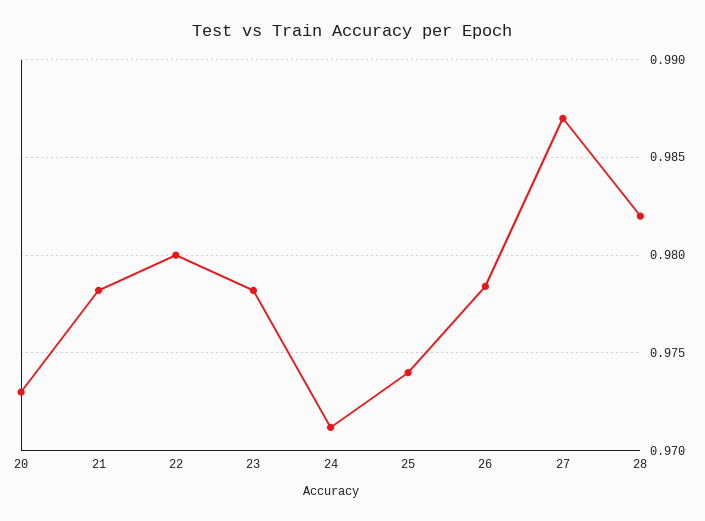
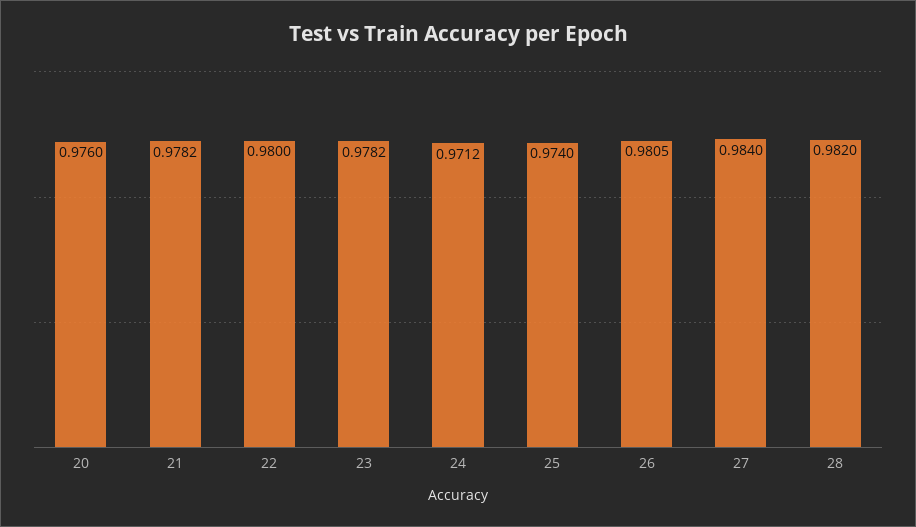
  {
-   "20": 0.973,
+   "20": 0.976,
    "21": 0.9782,
    "22": 0.98,
    "23": 0.9782,
    "24": 0.9712,
    "25": 0.974,
-   "26": 0.9785,
+   "26": 0.9805,
-   "27": 0.987,
+   "27": 0.984,
    "28": 0.982
  }

